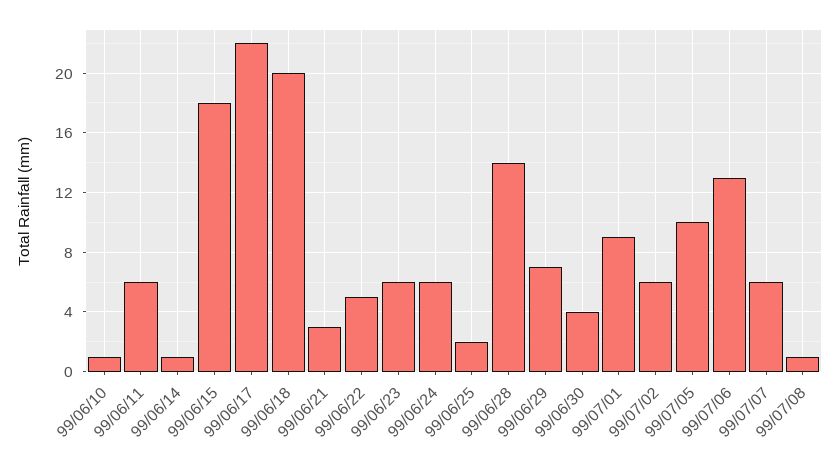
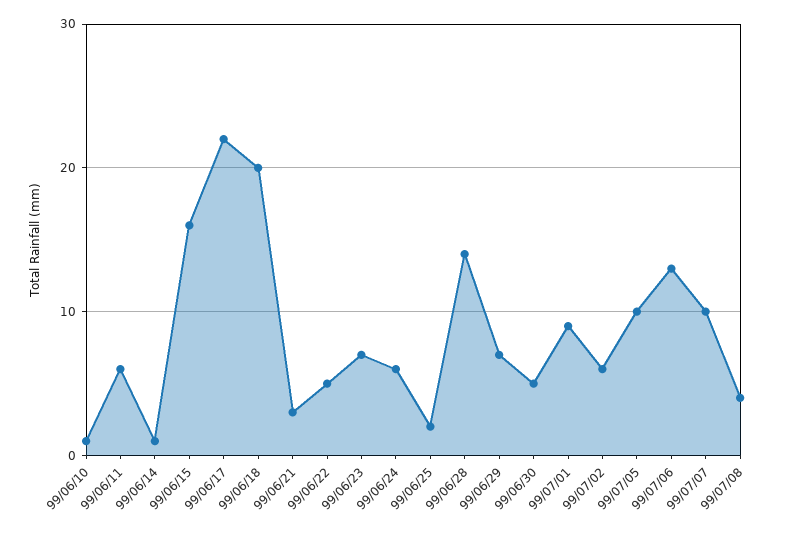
  {
    "99/06/10": 1,
    "99/06/11": 6,
    "99/06/14": 1,
-   "99/06/15": 18,
+   "99/06/15": 16,
    "99/06/17": 22,
    "99/06/18": 20,
    "99/06/21": 3,
    "99/06/22": 5,
-   "99/06/23": 6,
+   "99/06/23": 7,
    "99/06/24": 6,
    "99/06/25": 2,
    "99/06/28": 14,
    "99/06/29": 7,
-   "99/06/30": 4,
+   "99/06/30": 5,
    "99/07/01": 9,
    "99/07/02": 6,
    "99/07/05": 10,
    "99/07/06": 13,
-   "99/07/07": 6,
+   "99/07/07": 10,
-   "99/07/08": 1
+   "99/07/08": 4
  }

